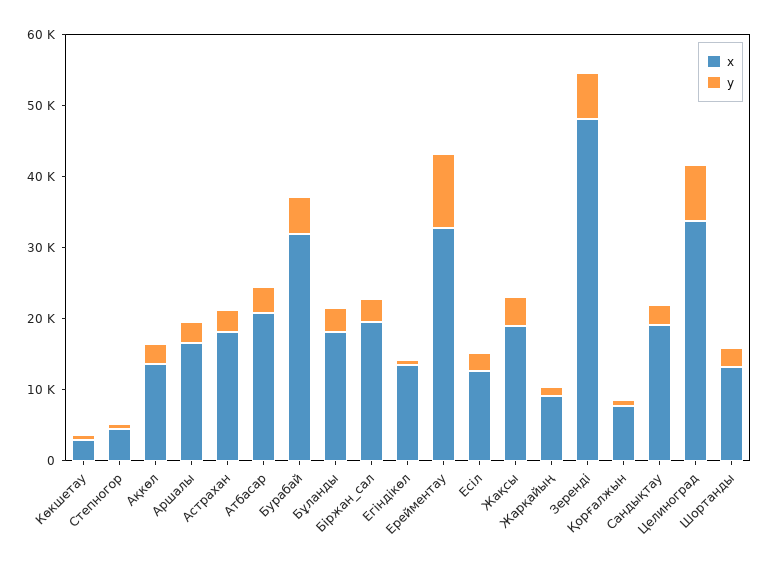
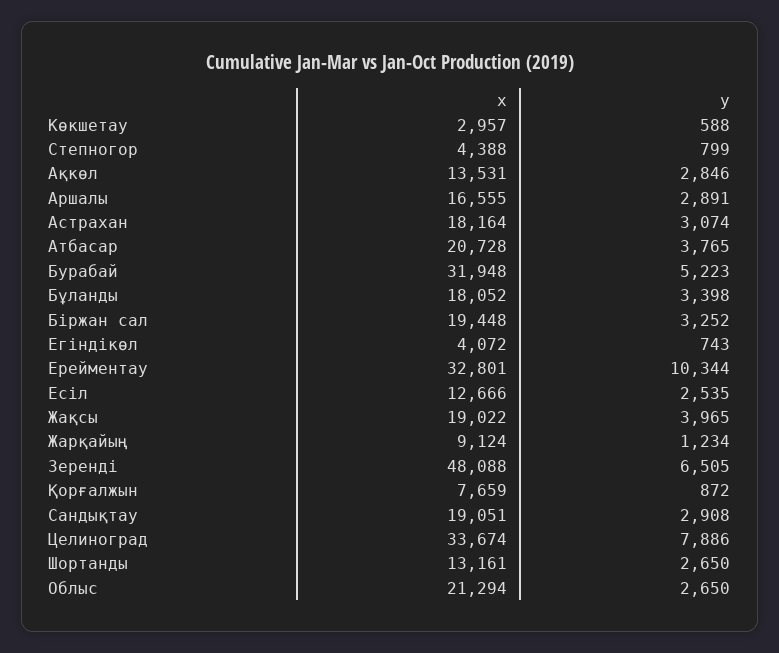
  {
    "x": {
      "Көкшетау": 2957,
      "Степногор": 4388,
      "Ақкөл": 13531,
      "Аршалы": 16555,
      "Астрахан": 18164,
      "Атбасар": 20728,
      "Бурабай": 31948,
      "Бұланды": 18052,
      "Біржан_сал": 19448,
-     "Егіндікөл": 14000,
+     "Егіндікөл": 4072,
      "Ерейментау": 32801,
      "Есіл": 12666,
      "Жақсы": 19022,
      "Жарқайың": 9124,
      "Зеренді": 48088,
      "Қорғалжын": 7659,
      "Сандықтау": 19051,
      "Целиноград": 33674,
-     "Шортанды": 13161
+     "Шортанды": 13161,
+     "Облыс": 21294
    },
    "y": {
      "Көкшетау": 588,
      "Степногор": 799,
      "Ақкөл": 2846,
      "Аршалы": 2891,
      "Астрахан": 3074,
      "Атбасар": 3765,
      "Бурабай": 5223,
      "Бұланды": 3398,
      "Біржан_сал": 3252,
      "Егіндікөл": 743,
      "Ерейментау": 10344,
      "Есіл": 2535,
      "Жақсы": 3965,
      "Жарқайың": 1234,
      "Зеренді": 6505,
      "Қорғалжын": 872,
      "Сандықтау": 2908,
      "Целиноград": 7886,
-     "Шортанды": 2650
+     "Шортанды": 2650,
+     "Облыс": 2650
    }
  }

